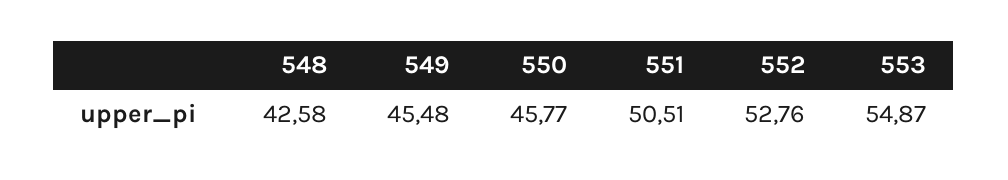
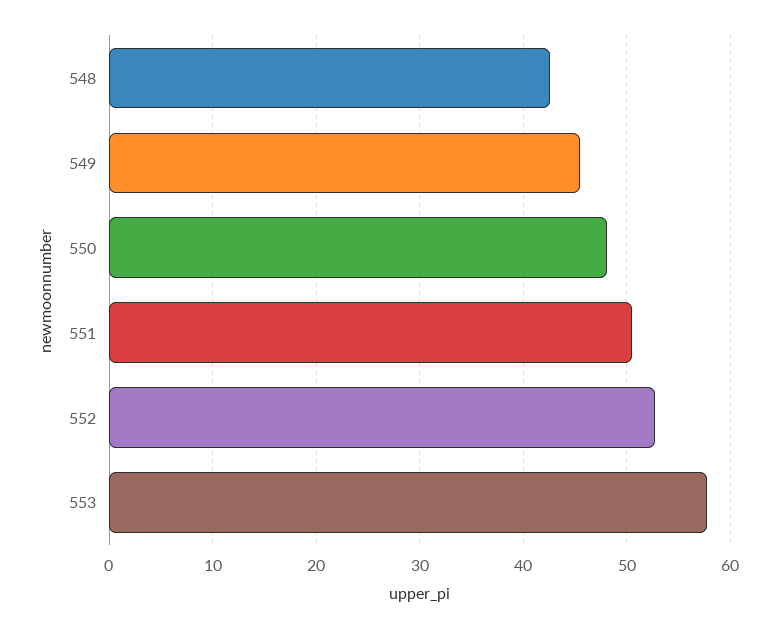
  {
    "548": 42.58,
    "549": 45.48,
-   "550": 45.77,
+   "550": 48,
    "551": 50.51,
    "552": 52.76,
-   "553": 54.87
+   "553": 58
  }

